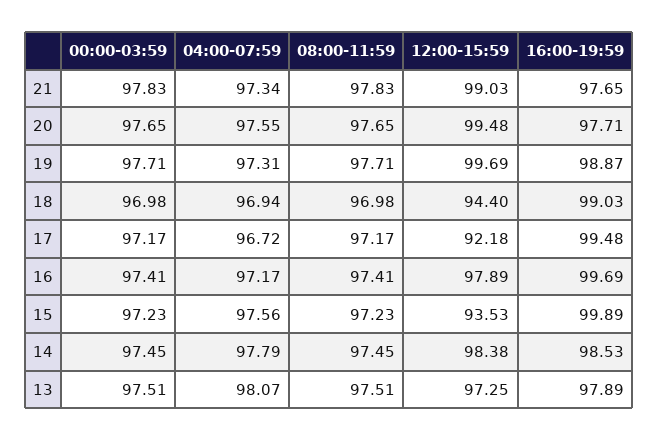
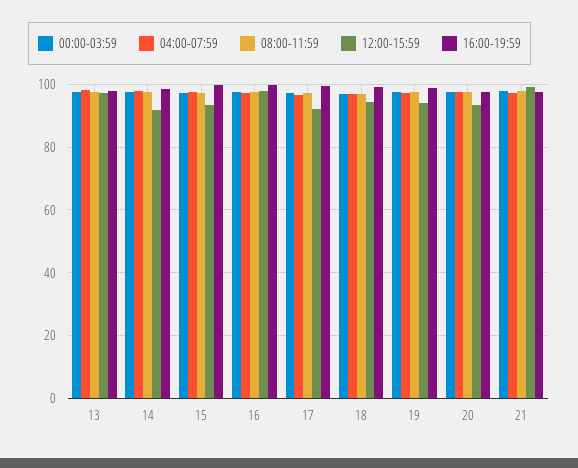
  {
    "00:00-03:59": {
      "21": 97.83,
      "20": 97.65,
      "19": 97.71,
      "18": 96.98,
      "17": 97.17,
      "16": 97.41,
      "15": 97.23,
      "14": 97.45,
      "13": 97.51
    },
    "04:00-07:59": {
      "21": 97.34,
      "20": 97.55,
      "19": 97.31,
      "18": 96.94,
      "17": 96.72,
      "16": 97.17,
      "15": 97.56,
      "14": 97.79,
      "13": 98.07
    },
    "08:00-11:59": {
      "21": 97.83,
      "20": 97.65,
      "19": 97.71,
      "18": 96.98,
      "17": 97.17,
      "16": 97.41,
      "15": 97.23,
      "14": 97.45,
      "13": 97.51
    },
    "12:00-15:59": {
      "21": 99.03,
-     "20": 99.48,
+     "20": 94,
-     "19": 99.69,
+     "19": 94,
      "18": 94.4,
      "17": 92.18,
      "16": 97.89,
      "15": 93.53,
-     "14": 98.38,
+     "14": 92,
      "13": 97.25
    },
    "16:00-19:59": {
      "21": 97.65,
      "20": 97.71,
      "19": 98.87,
      "18": 99.03,
      "17": 99.48,
      "16": 99.69,
      "15": 99.89,
      "14": 98.53,
      "13": 97.89
    }
  }

